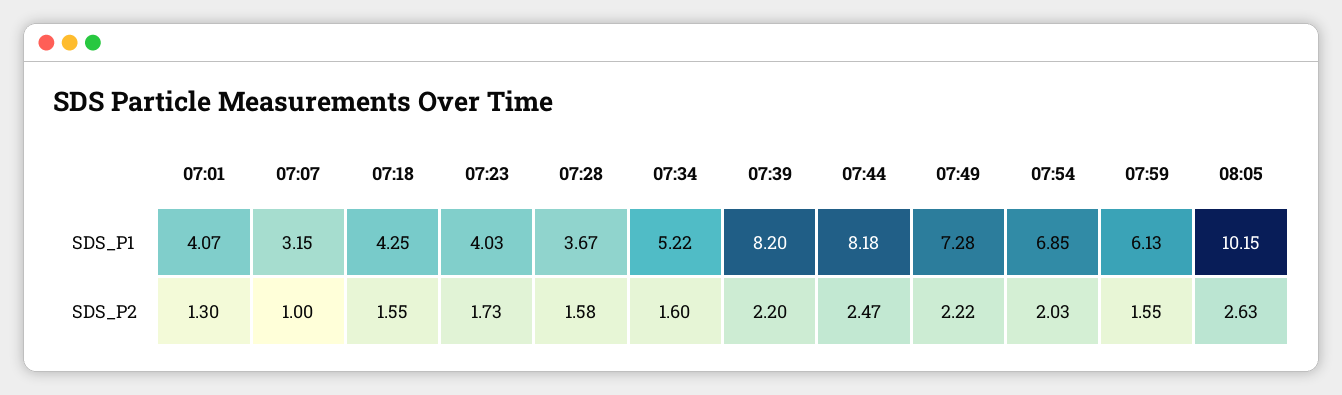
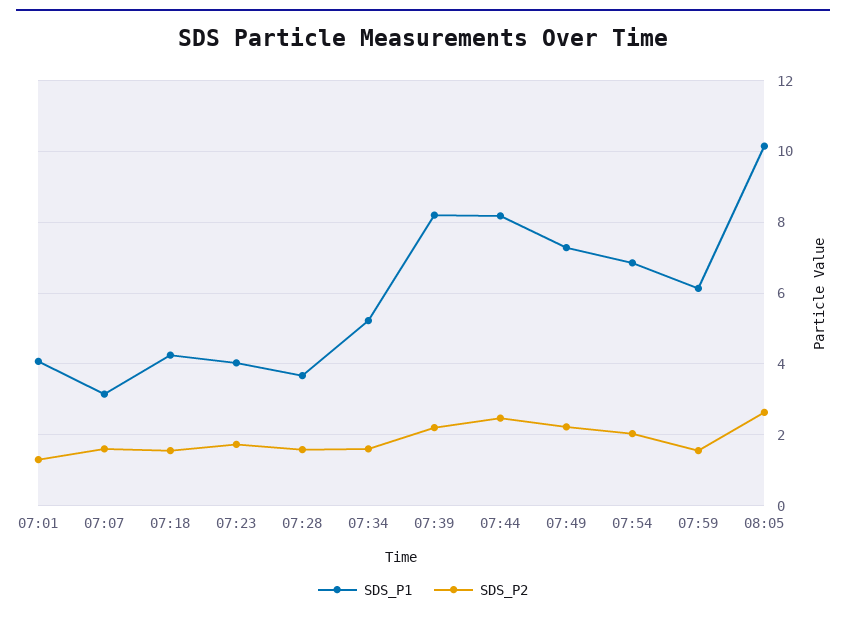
  {
    "SDS_P1": {
      "07:01": 4.07,
      "07:07": 3.15,
      "07:18": 4.25,
      "07:23": 4.03,
      "07:28": 3.67,
      "07:34": 5.22,
      "07:39": 8.2,
      "07:44": 8.18,
      "07:49": 7.28,
      "07:54": 6.85,
      "07:59": 6.13,
      "08:05": 10.15
    },
    "SDS_P2": {
      "07:01": 1.3,
-     "07:07": 1,
+     "07:07": 1.6,
      "07:18": 1.55,
      "07:23": 1.73,
      "07:28": 1.58,
      "07:34": 1.6,
      "07:39": 2.2,
      "07:44": 2.47,
      "07:49": 2.22,
      "07:54": 2.03,
      "07:59": 1.55,
      "08:05": 2.63
    }
  }

